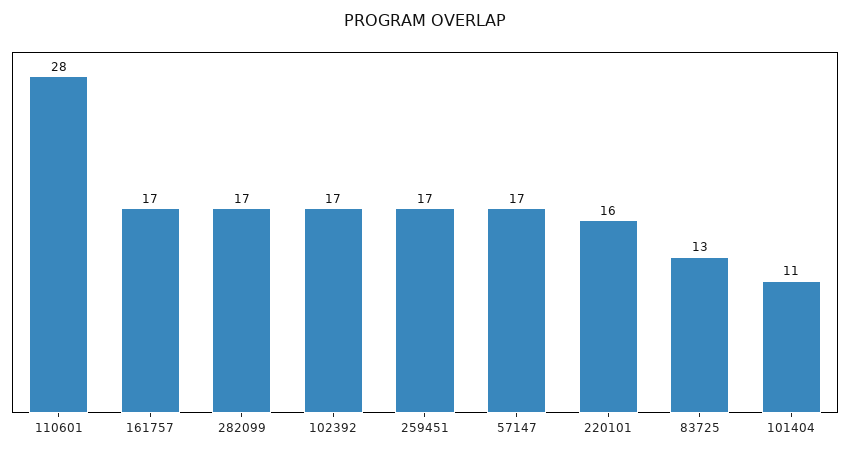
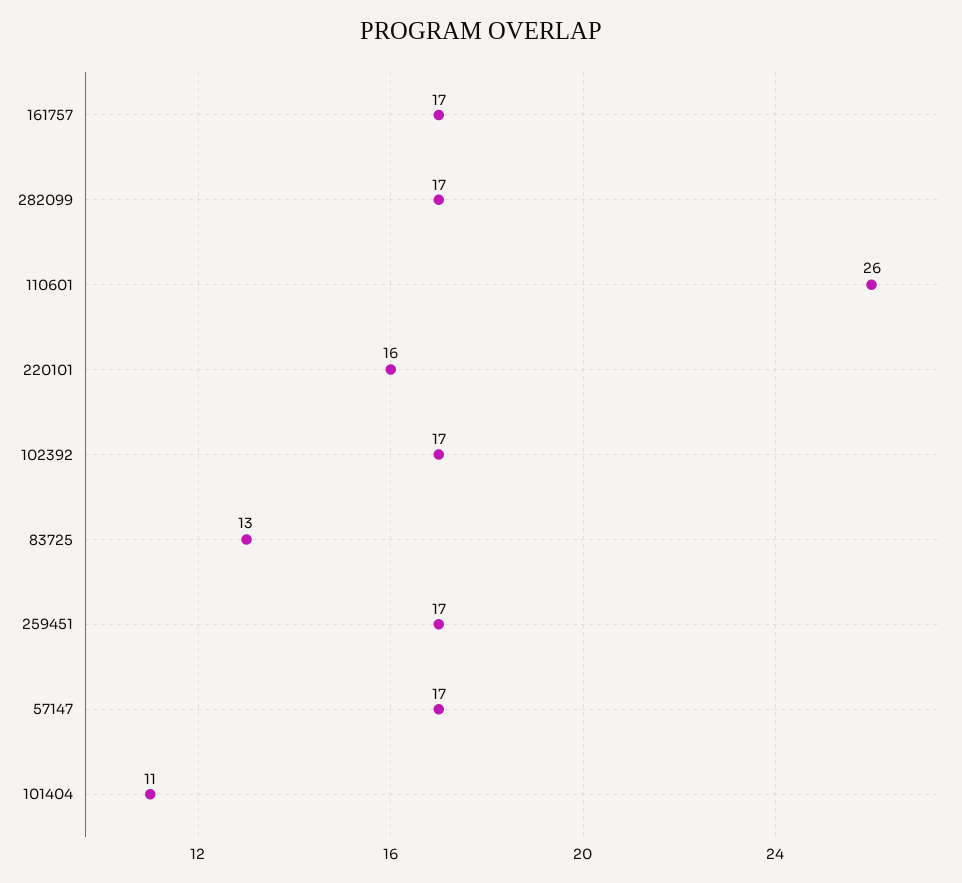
  {
-   "110601": 28,
+   "110601": 26,
    "161757": 17,
    "282099": 17,
    "102392": 17,
    "259451": 17,
    "57147": 17,
    "220101": 16,
    "83725": 13,
    "101404": 11
  }

